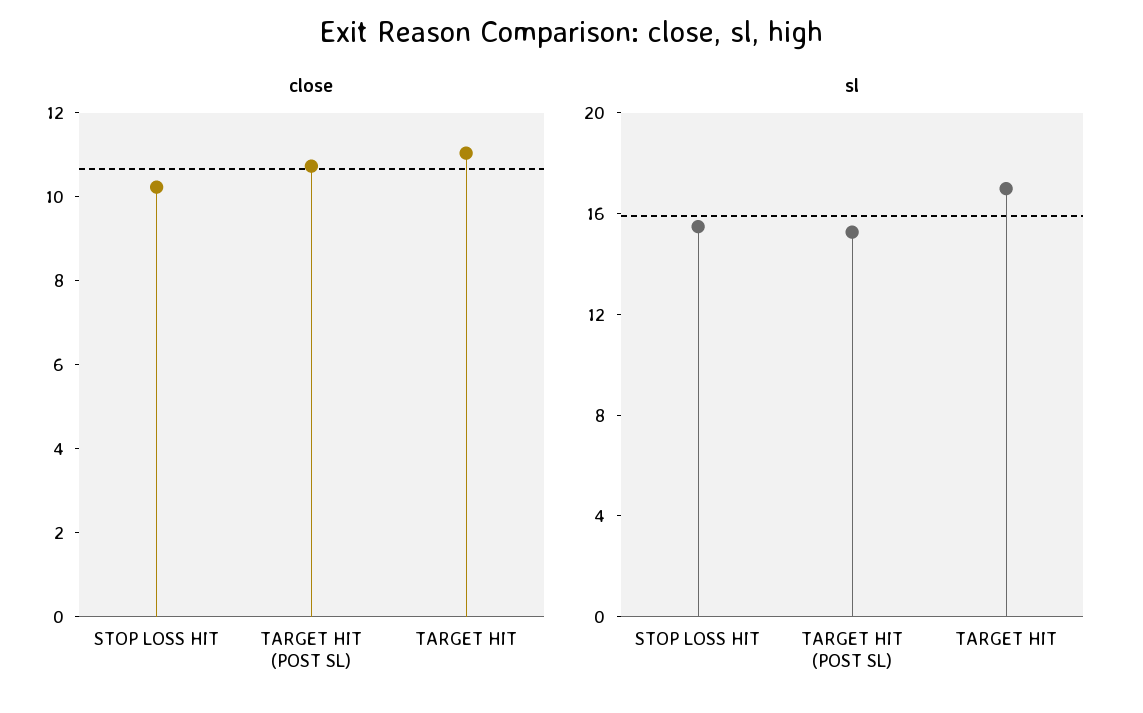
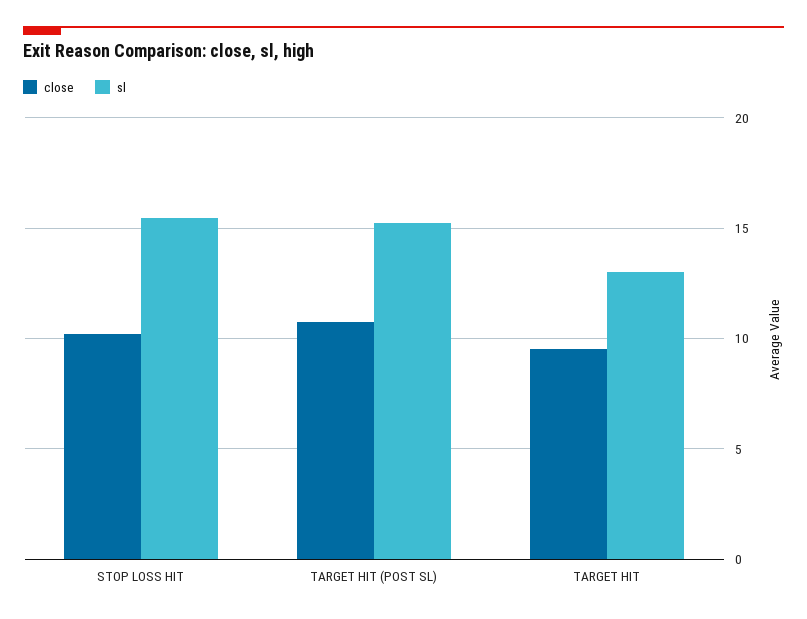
  {
    "close": {
      "STOP LOSS HIT": 10,
      "TARGET HIT (POST SL)": 10.5,
-     "TARGET HIT": 11
+     "TARGET HIT": 9.5
    },
    "sl": {
      "STOP LOSS HIT": 15.5,
      "TARGET HIT (POST SL)": 15.5,
-     "TARGET HIT": 17
+     "TARGET HIT": 13
    }
  }

